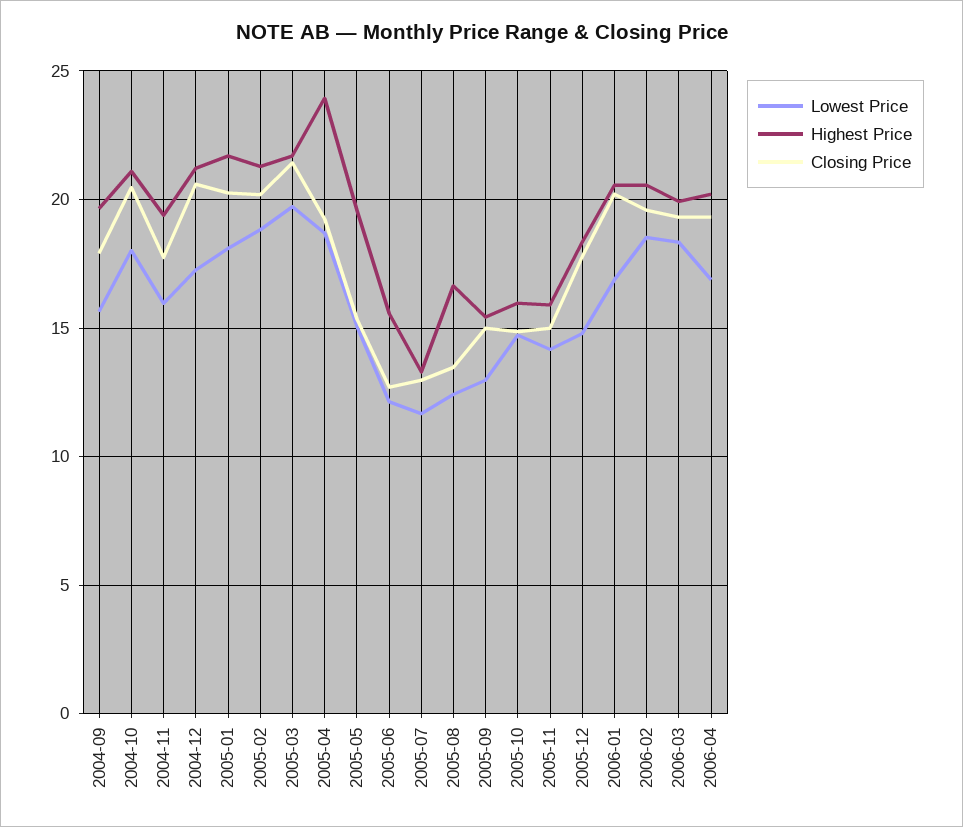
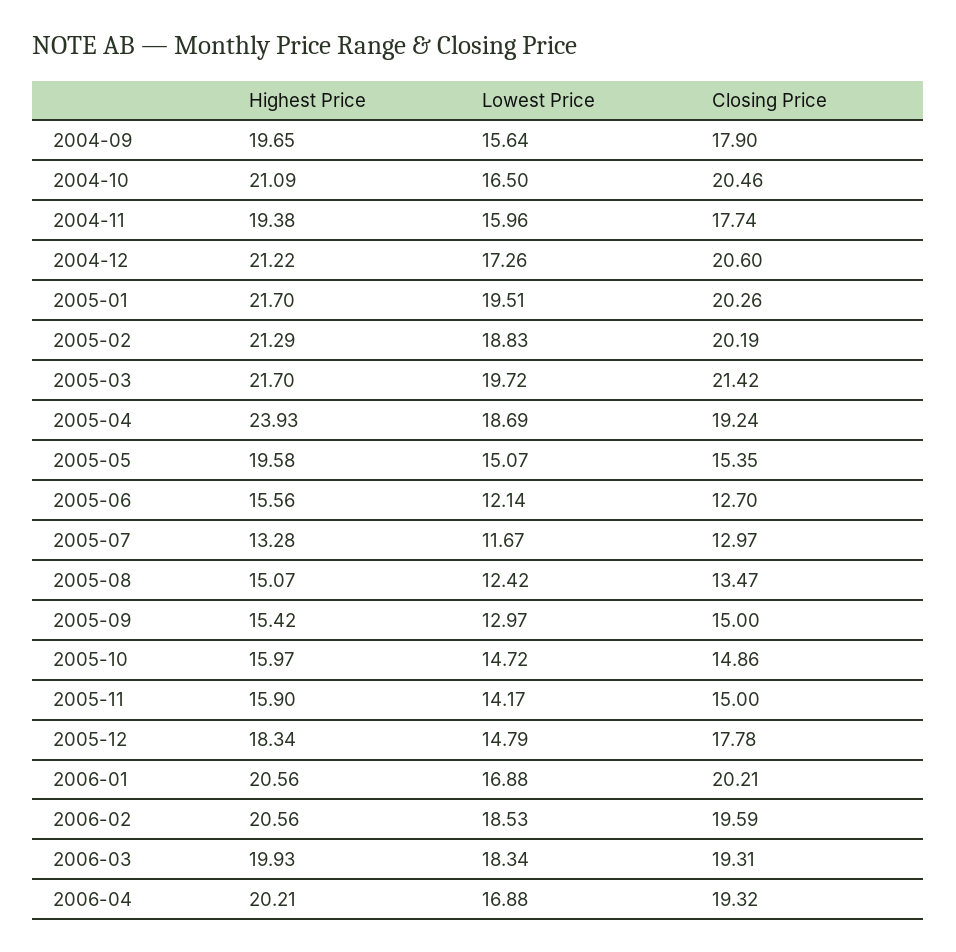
  {
    "Lowest Price": {
      "2004-09": 15.64,
-     "2004-10": 18,
+     "2004-10": 16.5,
      "2004-11": 15.96,
      "2004-12": 17.26,
-     "2005-01": 18,
+     "2005-01": 19.51,
      "2005-02": 18.83,
      "2005-03": 19.72,
      "2005-04": 18.69,
      "2005-05": 15.07,
      "2005-06": 12.14,
      "2005-07": 11.67,
      "2005-08": 12.42,
      "2005-09": 12.97,
      "2005-10": 14.72,
      "2005-11": 14.17,
      "2005-12": 14.79,
      "2006-01": 16.88,
      "2006-02": 18.53,
      "2006-03": 18.34,
      "2006-04": 16.88
    },
    "Highest Price": {
      "2004-09": 19.65,
      "2004-10": 21.09,
      "2004-11": 19.38,
      "2004-12": 21.22,
      "2005-01": 21.7,
      "2005-02": 21.29,
      "2005-03": 21.7,
      "2005-04": 23.93,
      "2005-05": 19.58,
      "2005-06": 15.56,
      "2005-07": 13.28,
-     "2005-08": 16.5,
+     "2005-08": 15.07,
      "2005-09": 15.42,
      "2005-10": 15.97,
      "2005-11": 15.9,
      "2005-12": 18.34,
      "2006-01": 20.56,
      "2006-02": 20.56,
      "2006-03": 19.93,
      "2006-04": 20.21
    },
    "Closing Price": {
      "2004-09": 17.9,
      "2004-10": 20.46,
      "2004-11": 17.74,
      "2004-12": 20.6,
      "2005-01": 20.26,
      "2005-02": 20.19,
      "2005-03": 21.42,
      "2005-04": 19.24,
      "2005-05": 15.35,
      "2005-06": 12.7,
      "2005-07": 12.97,
      "2005-08": 13.47,
      "2005-09": 15,
      "2005-10": 14.86,
      "2005-11": 15,
      "2005-12": 17.78,
      "2006-01": 20.21,
      "2006-02": 19.59,
      "2006-03": 19.31,
      "2006-04": 19.32
    }
  }

